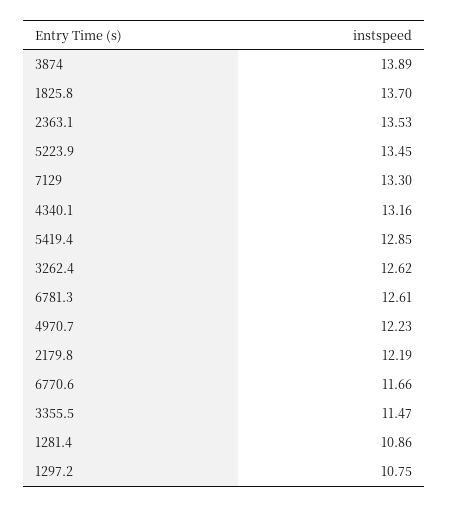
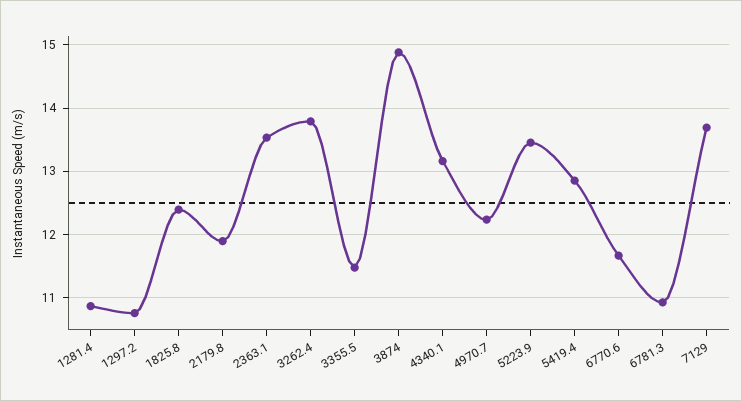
  {
-   "3874": 13.89,
+   "3874": 14.9,
-   "1825.8": 13.7,
+   "1825.8": 12.4,
    "2363.1": 13.53,
    "5223.9": 13.45,
-   "7129": 13.3,
+   "7129": 13.7,
    "4340.1": 13.16,
    "5419.4": 12.85,
-   "3262.4": 12.62,
+   "3262.4": 13.8,
-   "6781.3": 12.61,
+   "6781.3": 10.9,
    "4970.7": 12.23,
-   "2179.8": 12.19,
+   "2179.8": 11.9,
    "6770.6": 11.66,
    "3355.5": 11.47,
    "1281.4": 10.86,
    "1297.2": 10.75
  }

